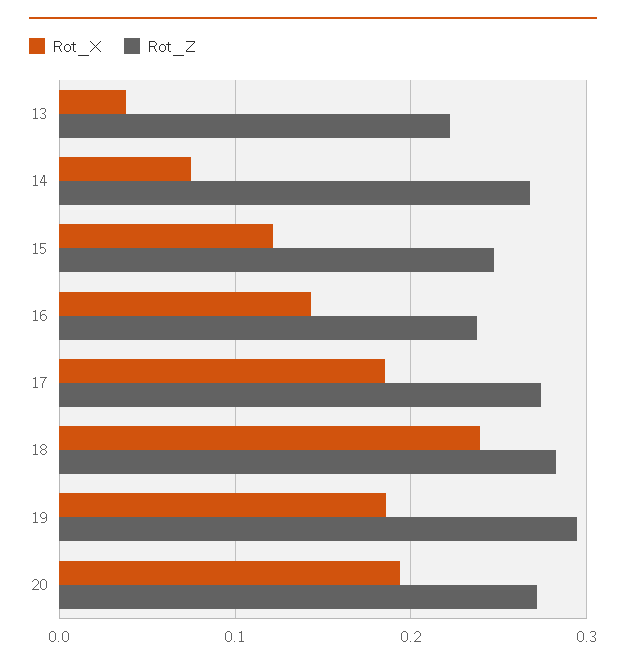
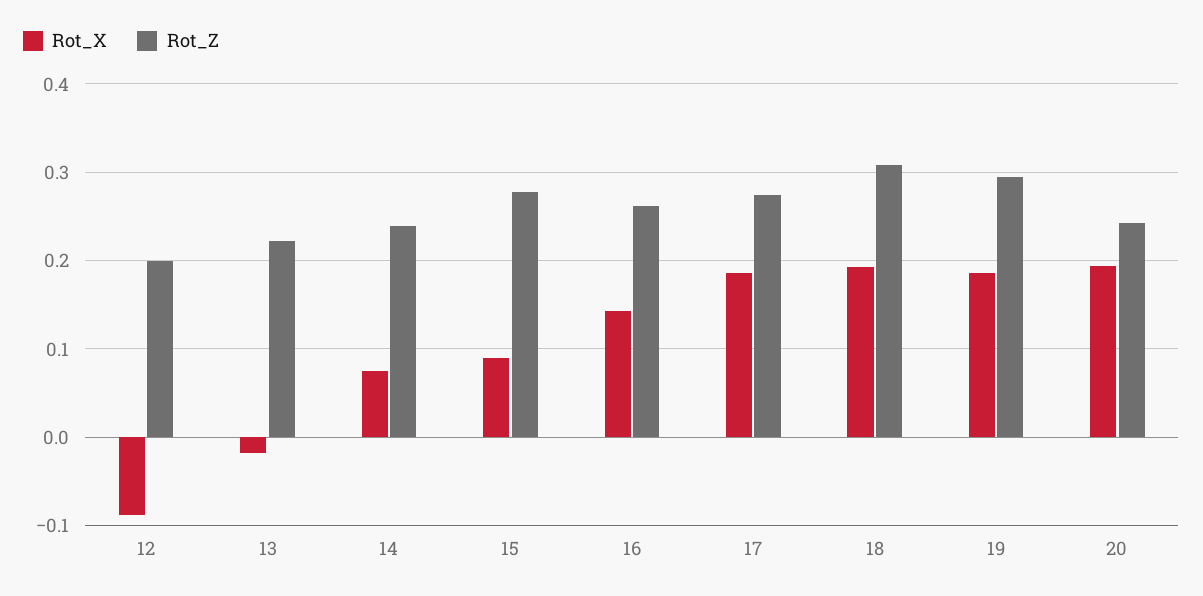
  {
    "Rot_X": {
-     "13": 0.04,
+     "13": -0.02,
      "14": 0.07,
-     "15": 0.12,
+     "15": 0.09,
      "16": 0.14,
      "17": 0.19,
-     "18": 0.24,
+     "18": 0.19,
      "19": 0.19,
-     "20": 0.19
+     "20": 0.19,
+     "12": -0.09
    },
    "Rot_Z": {
      "13": 0.22,
-     "14": 0.27,
+     "14": 0.24,
-     "15": 0.25,
+     "15": 0.28,
-     "16": 0.24,
+     "16": 0.26,
      "17": 0.27,
-     "18": 0.28,
+     "18": 0.31,
      "19": 0.29,
-     "20": 0.27
+     "20": 0.24,
+     "12": 0.2
    }
  }

